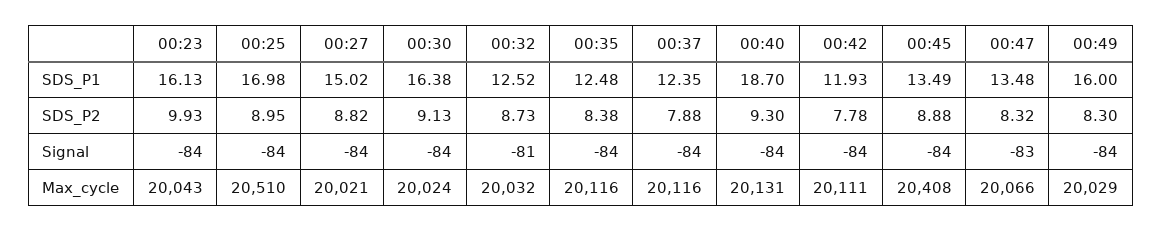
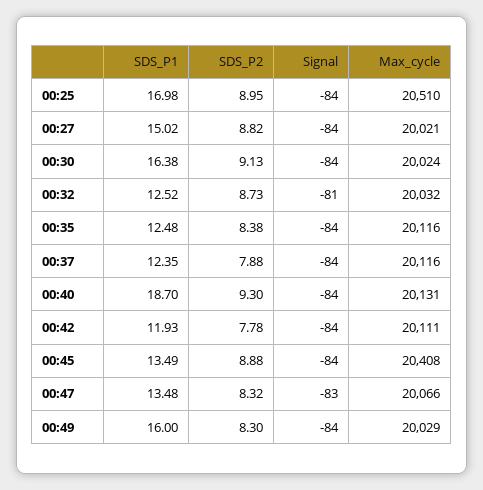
  {
-   "00:23": {
-     "SDS_P1": 16.13,
-     "SDS_P2": 9.93,
-     "Signal": -84,
-     "Max_cycle": 20043
-   },
    "00:25": {
      "SDS_P1": 16.98,
      "SDS_P2": 8.95,
      "Signal": -84,
      "Max_cycle": 20510
    },
    "00:27": {
      "SDS_P1": 15.02,
      "SDS_P2": 8.82,
      "Signal": -84,
      "Max_cycle": 20021
    },
    "00:30": {
      "SDS_P1": 16.38,
      "SDS_P2": 9.13,
      "Signal": -84,
      "Max_cycle": 20024
    },
    "00:32": {
      "SDS_P1": 12.52,
      "SDS_P2": 8.73,
      "Signal": -81,
      "Max_cycle": 20032
    },
    "00:35": {
      "SDS_P1": 12.48,
      "SDS_P2": 8.38,
      "Signal": -84,
      "Max_cycle": 20116
    },
    "00:37": {
      "SDS_P1": 12.35,
      "SDS_P2": 7.88,
      "Signal": -84,
      "Max_cycle": 20116
    },
    "00:40": {
      "SDS_P1": 18.7,
      "SDS_P2": 9.3,
      "Signal": -84,
      "Max_cycle": 20131
    },
    "00:42": {
      "SDS_P1": 11.93,
      "SDS_P2": 7.78,
      "Signal": -84,
      "Max_cycle": 20111
    },
    "00:45": {
      "SDS_P1": 13.49,
      "SDS_P2": 8.88,
      "Signal": -84,
      "Max_cycle": 20408
    },
    "00:47": {
      "SDS_P1": 13.48,
      "SDS_P2": 8.32,
      "Signal": -83,
      "Max_cycle": 20066
    },
    "00:49": {
      "SDS_P1": 16,
      "SDS_P2": 8.3,
      "Signal": -84,
      "Max_cycle": 20029
    }
  }

